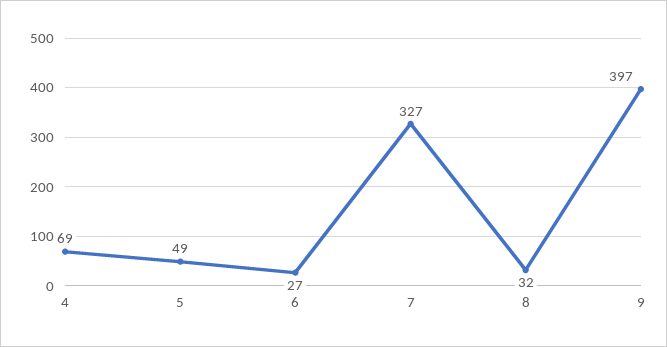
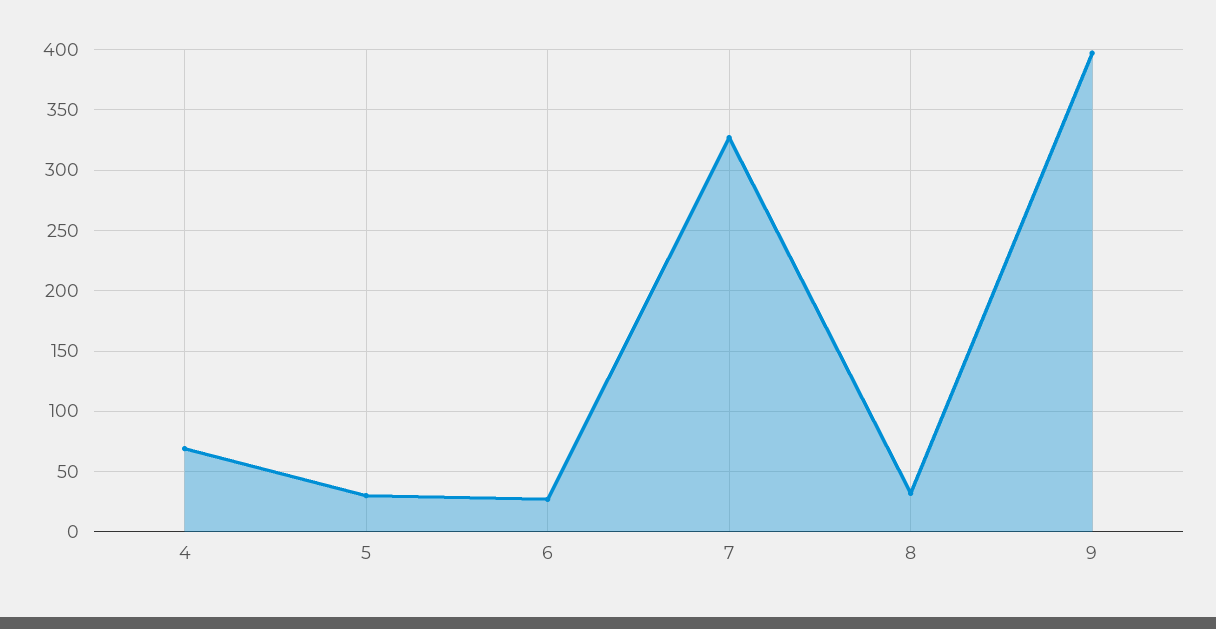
  {
    "4": 69,
-   "5": 49,
+   "5": 30,
    "6": 27,
    "7": 327,
    "8": 32,
    "9": 397
  }

